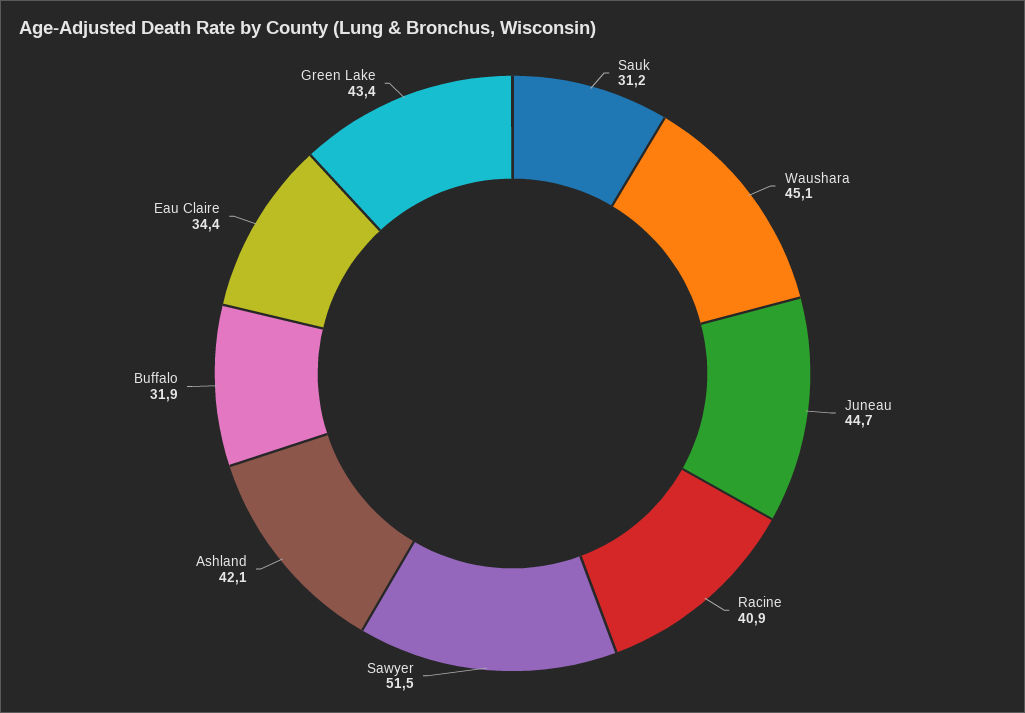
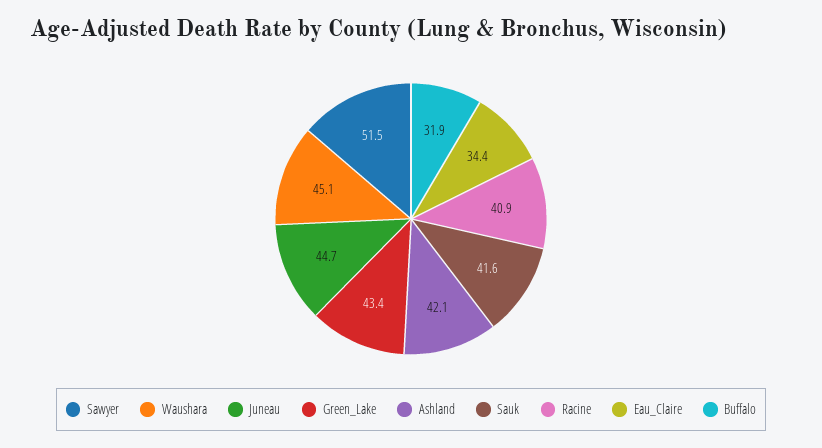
  {
-   "Sauk": 31.2,
+   "Sauk": 41.6,
    "Waushara": 45.1,
    "Juneau": 44.7,
    "Racine": 40.9,
    "Sawyer": 51.5,
    "Ashland": 42.1,
    "Buffalo": 31.9,
    "Eau Claire": 34.4,
    "Green Lake": 43.4
  }

